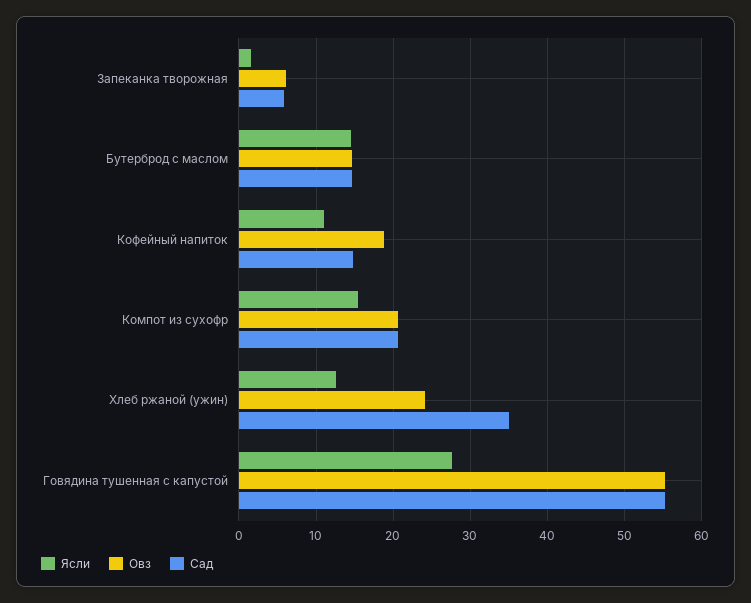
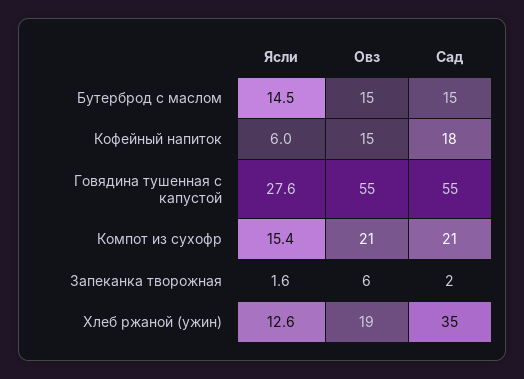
  {
    "Ясли": {
      "Запеканка творожная": 1.6,
      "Бутерброд с маслом": 14.5,
-     "Кофейный напиток": 11,
+     "Кофейный напиток": 6,
      "Компот из сухофр": 15.4,
      "Хлеб ржаной (ужин)": 12.6,
      "Говядина тушенная с капустой": 27.6
    },
    "Овз": {
      "Запеканка творожная": 6,
      "Бутерброд с маслом": 15,
-     "Кофейный напиток": 19,
+     "Кофейный напиток": 15,
      "Компот из сухофр": 21,
-     "Хлеб ржаной (ужин)": 24,
+     "Хлеб ржаной (ужин)": 19,
      "Говядина тушенная с капустой": 55
    },
    "Сад": {
-     "Запеканка творожная": 6,
+     "Запеканка творожная": 2,
      "Бутерброд с маслом": 15,
-     "Кофейный напиток": 15,
+     "Кофейный напиток": 18,
      "Компот из сухофр": 21,
      "Хлеб ржаной (ужин)": 35,
      "Говядина тушенная с капустой": 55
    }
  }

